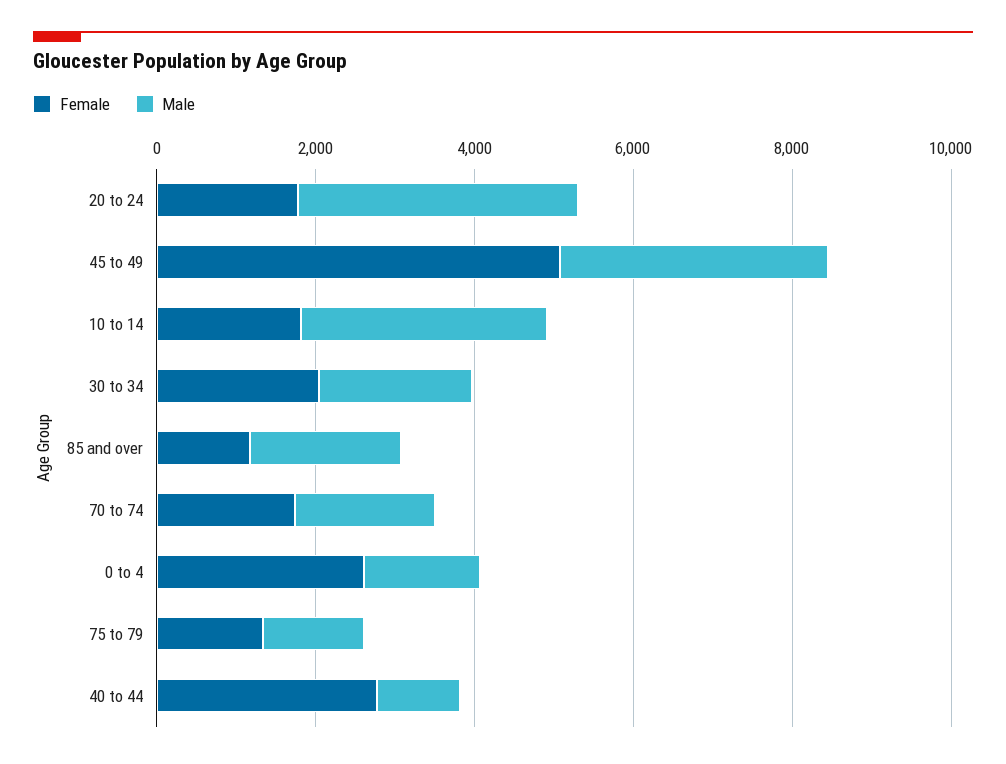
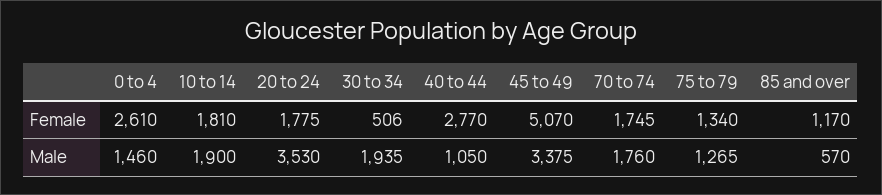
  {
    "Female": {
      "20 to 24": 1775,
      "45 to 49": 5070,
      "10 to 14": 1810,
-     "30 to 34": 2000,
+     "30 to 34": 506,
      "85 and over": 1170,
      "70 to 74": 1745,
      "0 to 4": 2610,
      "75 to 79": 1340,
      "40 to 44": 2770
    },
    "Male": {
      "20 to 24": 3530,
      "45 to 49": 3375,
-     "10 to 14": 3000,
+     "10 to 14": 1900,
      "30 to 34": 1935,
-     "85 and over": 2000,
+     "85 and over": 570,
      "70 to 74": 1760,
      "0 to 4": 1460,
      "75 to 79": 1265,
      "40 to 44": 1050
    }
  }

